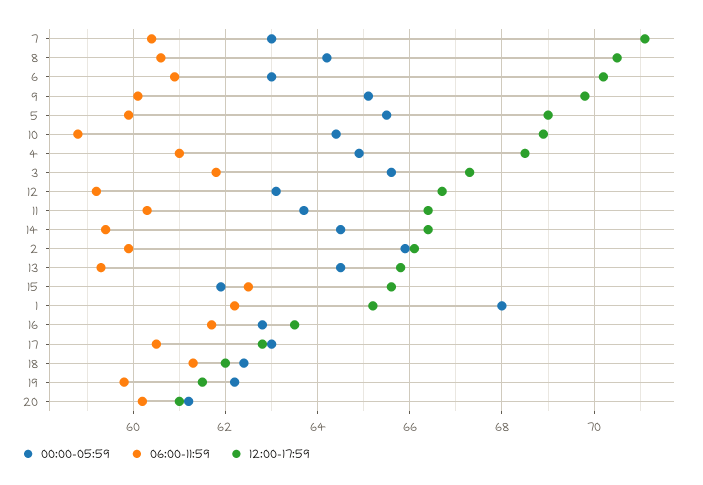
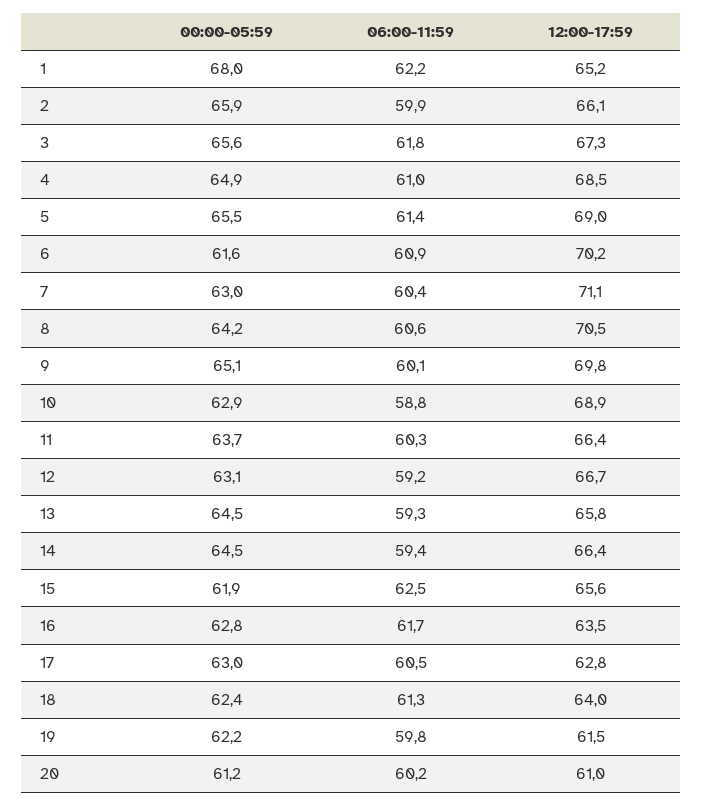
  {
    "00:00-05:59": {
      "7": 63,
      "8": 64.2,
-     "6": 63,
+     "6": 61.6,
      "9": 65.1,
      "5": 65.5,
-     "10": 64.5,
+     "10": 62.9,
      "4": 64.9,
      "3": 65.6,
      "12": 63.1,
      "11": 63.7,
      "14": 64.5,
      "2": 65.9,
      "13": 64.5,
      "15": 61.9,
      "1": 68,
      "16": 62.8,
      "17": 63,
      "18": 62.4,
      "19": 62.2,
      "20": 61.2
    },
    "06:00-11:59": {
      "7": 60.4,
      "8": 60.6,
      "6": 60.9,
      "9": 60.1,
-     "5": 60,
+     "5": 61.4,
      "10": 58.8,
      "4": 61,
      "3": 61.8,
      "12": 59.2,
      "11": 60.3,
      "14": 59.4,
      "2": 59.9,
      "13": 59.3,
      "15": 62.5,
      "1": 62.2,
      "16": 61.7,
      "17": 60.5,
      "18": 61.3,
      "19": 59.8,
      "20": 60.2
    },
    "12:00-17:59": {
      "7": 71.1,
      "8": 70.5,
      "6": 70.2,
      "9": 69.8,
      "5": 69,
      "10": 68.9,
      "4": 68.5,
      "3": 67.3,
      "12": 66.7,
      "11": 66.4,
      "14": 66.4,
      "2": 66.1,
      "13": 65.8,
      "15": 65.6,
      "1": 65.2,
      "16": 63.5,
      "17": 62.8,
-     "18": 62,
+     "18": 64,
      "19": 61.5,
      "20": 61
    }
  }

